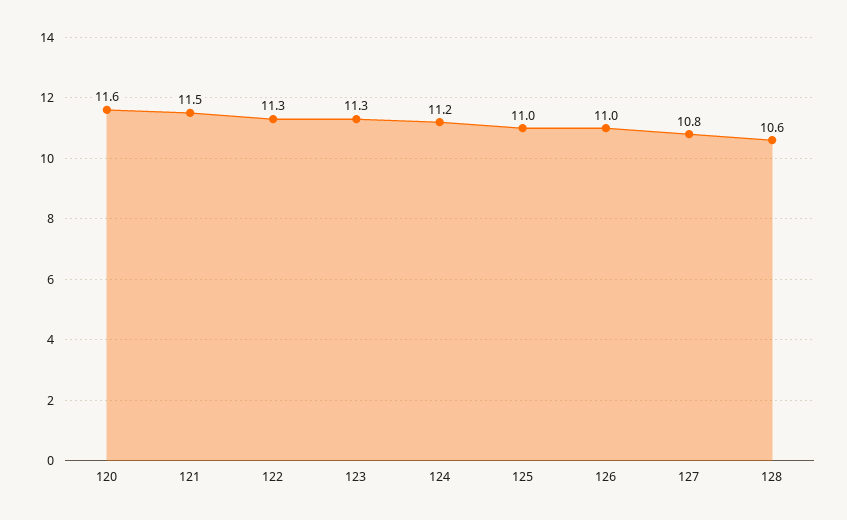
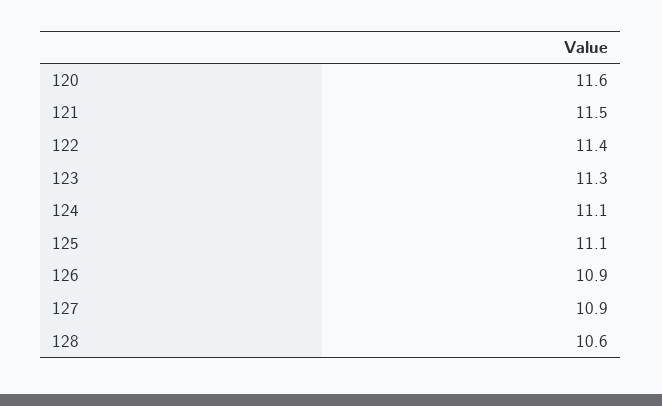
  {
    "120": 11.6,
    "121": 11.5,
-   "122": 11.3,
+   "122": 11.4,
    "123": 11.3,
-   "124": 11.2,
+   "124": 11.1,
-   "125": 11,
+   "125": 11.1,
-   "126": 11,
+   "126": 10.9,
-   "127": 10.8,
+   "127": 10.9,
    "128": 10.6
  }

